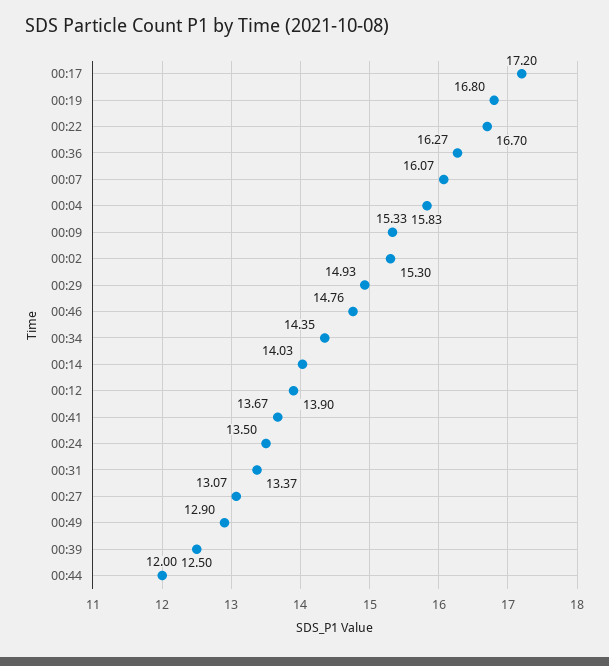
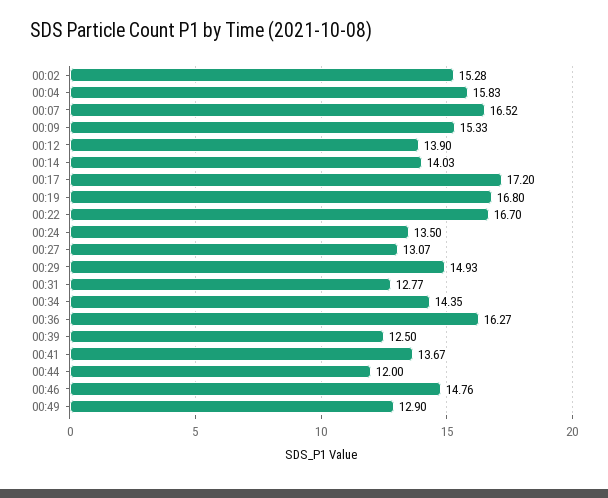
  {
    "00:17": 17.2,
    "00:19": 16.8,
    "00:22": 16.7,
    "00:36": 16.27,
-   "00:07": 16.07,
+   "00:07": 16.52,
    "00:04": 15.83,
    "00:09": 15.33,
-   "00:02": 15.3,
+   "00:02": 15.28,
    "00:29": 14.93,
    "00:46": 14.76,
    "00:34": 14.35,
    "00:14": 14.03,
    "00:12": 13.9,
    "00:41": 13.67,
    "00:24": 13.5,
-   "00:31": 13.37,
+   "00:31": 12.77,
    "00:27": 13.07,
    "00:49": 12.9,
    "00:39": 12.5,
    "00:44": 12
  }

